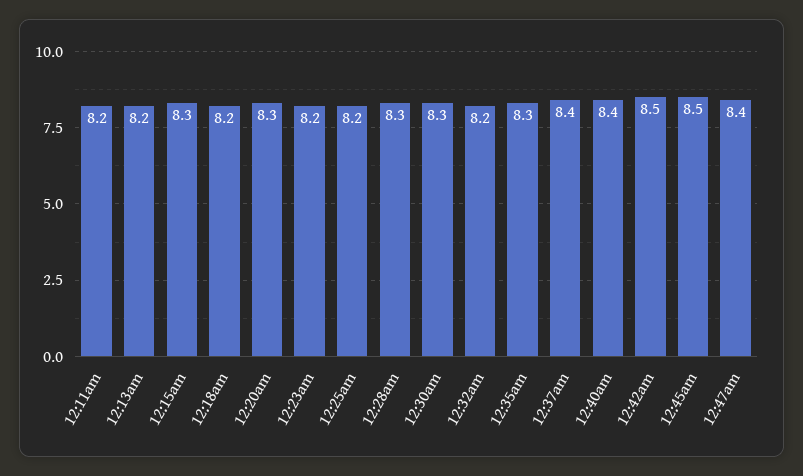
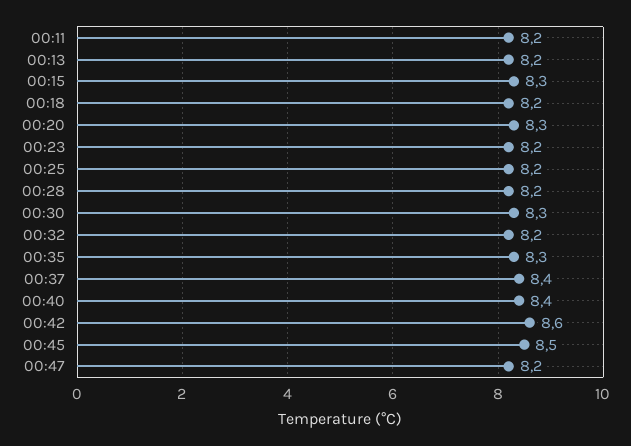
  {
    "12:11am": 8.2,
    "12:13am": 8.2,
    "12:15am": 8.3,
    "12:18am": 8.2,
    "12:20am": 8.3,
    "12:23am": 8.2,
    "12:25am": 8.2,
-   "12:28am": 8.3,
+   "12:28am": 8.2,
    "12:30am": 8.3,
    "12:32am": 8.2,
    "12:35am": 8.3,
    "12:37am": 8.4,
    "12:40am": 8.4,
-   "12:42am": 8.5,
+   "12:42am": 8.6,
    "12:45am": 8.5,
-   "12:47am": 8.4
+   "12:47am": 8.2
  }

